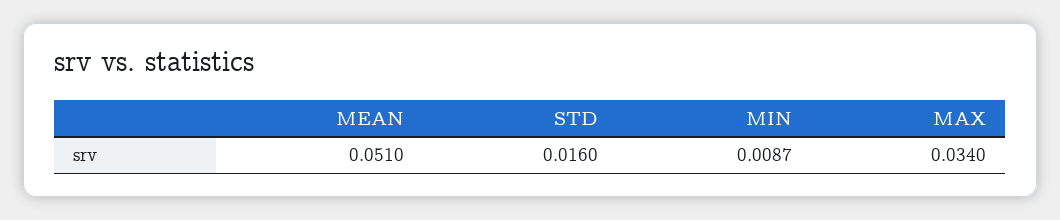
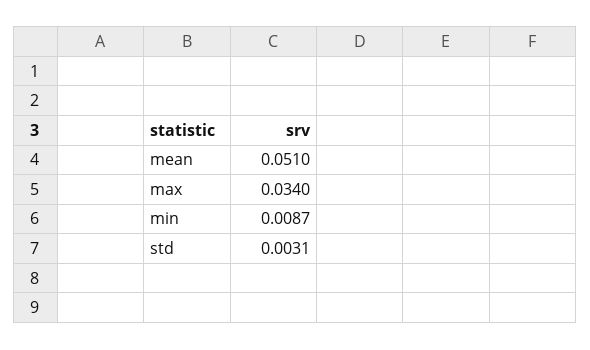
  {
    "MEAN": 0.051,
-   "STD": 0.016,
+   "STD": 0.0031,
    "MIN": 0.0087,
    "MAX": 0.034
  }

